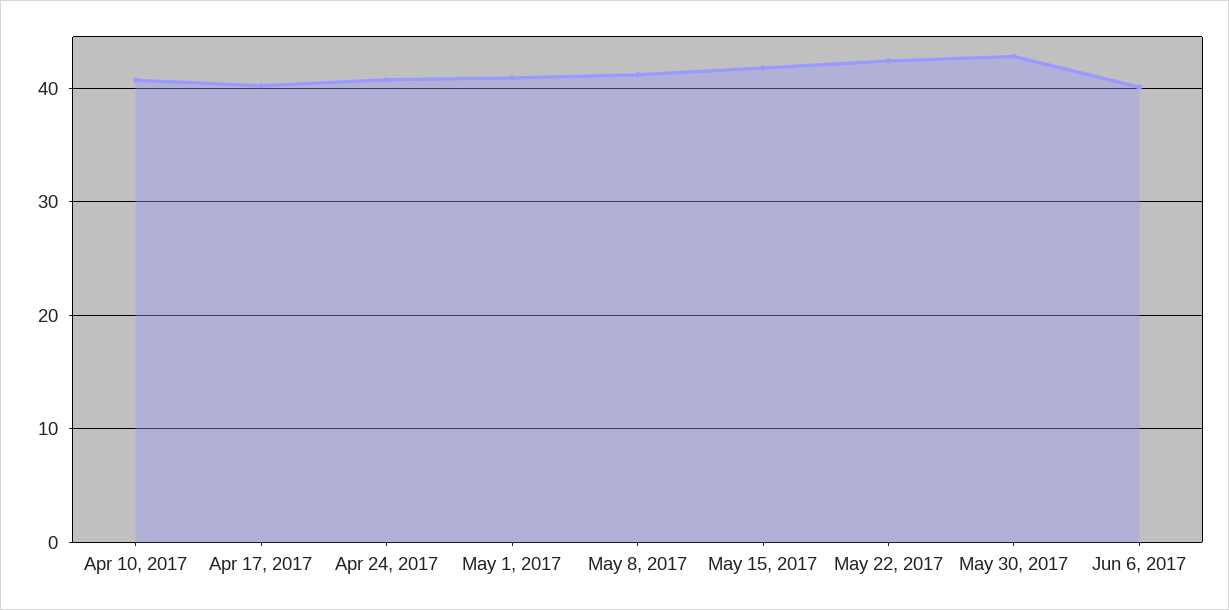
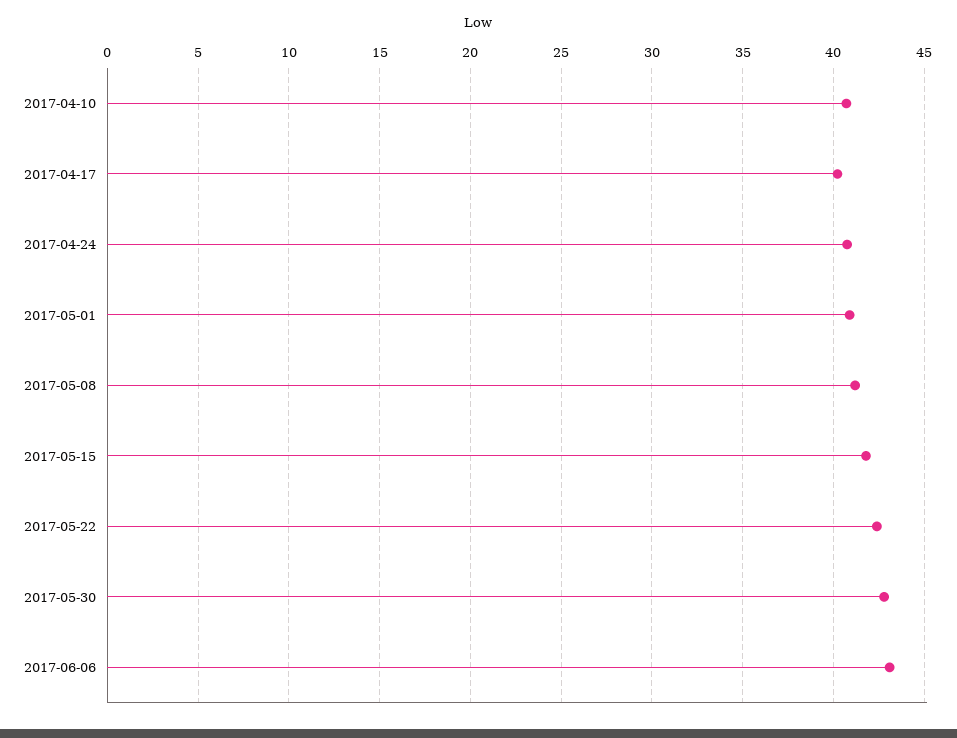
  {
    "Apr 10, 2017": 40.5,
    "Apr 17, 2017": 40,
    "Apr 24, 2017": 41,
    "May 1, 2017": 41,
    "May 8, 2017": 41,
    "May 15, 2017": 42,
    "May 22, 2017": 42.5,
    "May 30, 2017": 43,
-   "Jun 6, 2017": 40
+   "Jun 6, 2017": 43
  }

